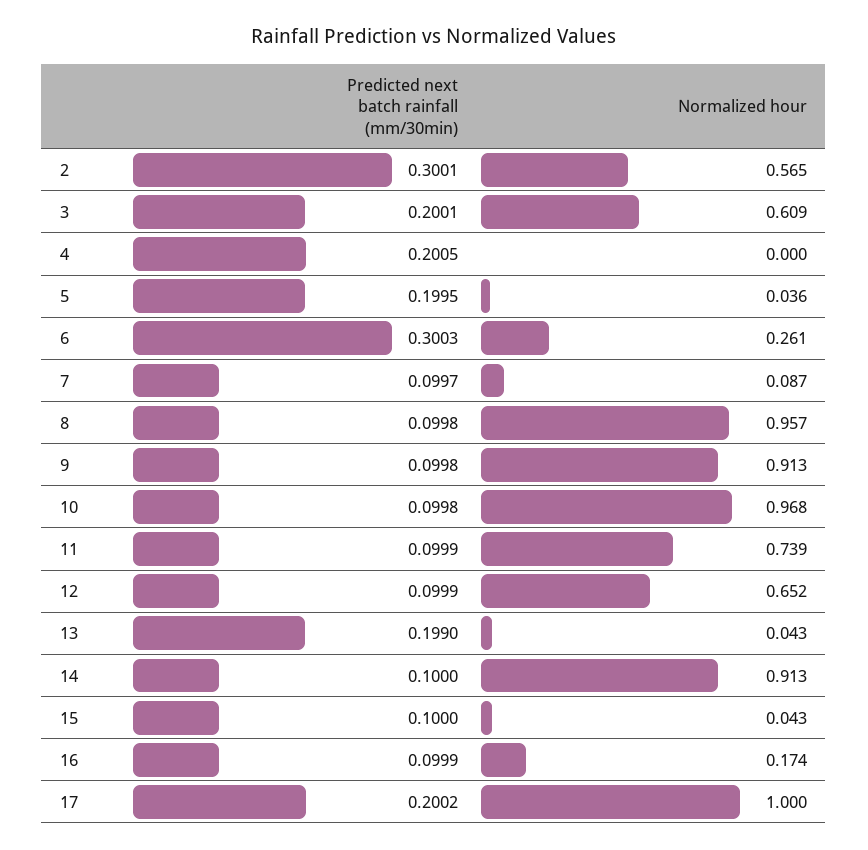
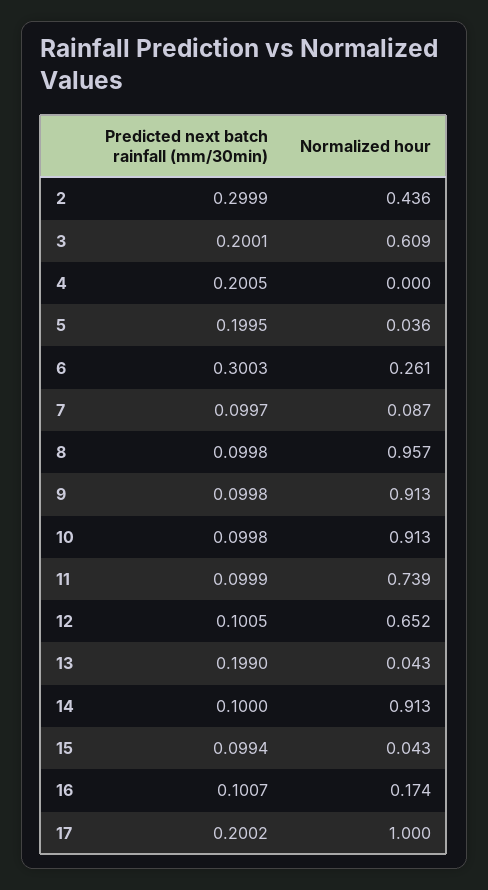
  {
    "Predicted next batch rainfall (mm/30min)": {
-     "2": 0.3001,
+     "2": 0.2999,
      "3": 0.2001,
      "4": 0.2005,
      "5": 0.1995,
      "6": 0.3003,
      "7": 0.0997,
      "8": 0.0998,
      "9": 0.0998,
      "10": 0.0998,
      "11": 0.0999,
-     "12": 0.0999,
+     "12": 0.1005,
      "13": 0.199,
      "14": 0.1,
-     "15": 0.1,
+     "15": 0.0994,
-     "16": 0.0999,
+     "16": 0.1007,
      "17": 0.2002
    },
    "Normalized hour": {
-     "2": 0.565,
+     "2": 0.436,
      "3": 0.609,
      "4": 0,
      "5": 0.036,
      "6": 0.261,
      "7": 0.087,
      "8": 0.957,
      "9": 0.913,
-     "10": 0.968,
+     "10": 0.913,
      "11": 0.739,
      "12": 0.652,
      "13": 0.043,
      "14": 0.913,
      "15": 0.043,
      "16": 0.174,
      "17": 1
    }
  }

